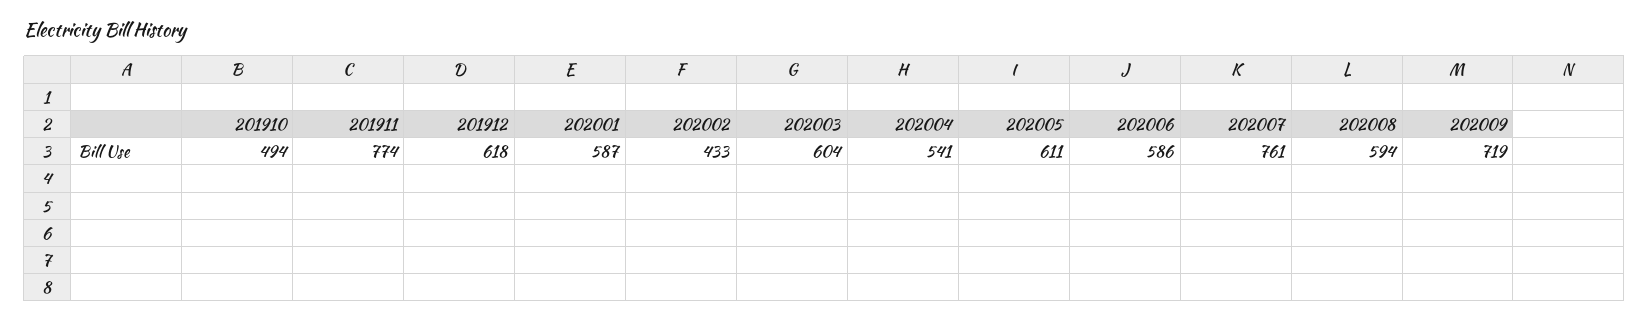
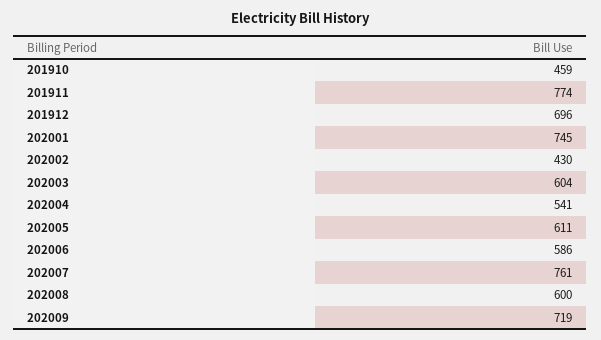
  {
-   "201910": 494,
+   "201910": 459,
    "201911": 774,
-   "201912": 618,
+   "201912": 696,
-   "202001": 587,
+   "202001": 745,
-   "202002": 433,
+   "202002": 430,
    "202003": 604,
    "202004": 541,
    "202005": 611,
    "202006": 586,
    "202007": 761,
-   "202008": 594,
+   "202008": 600,
    "202009": 719
  }

